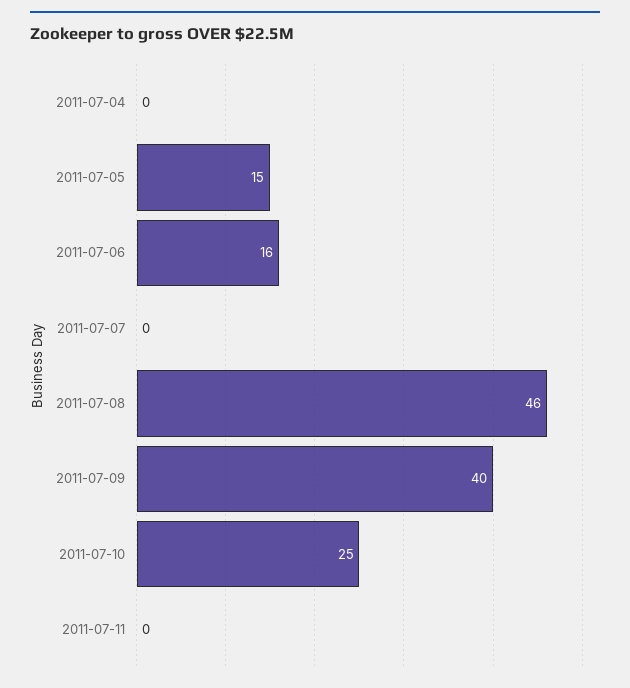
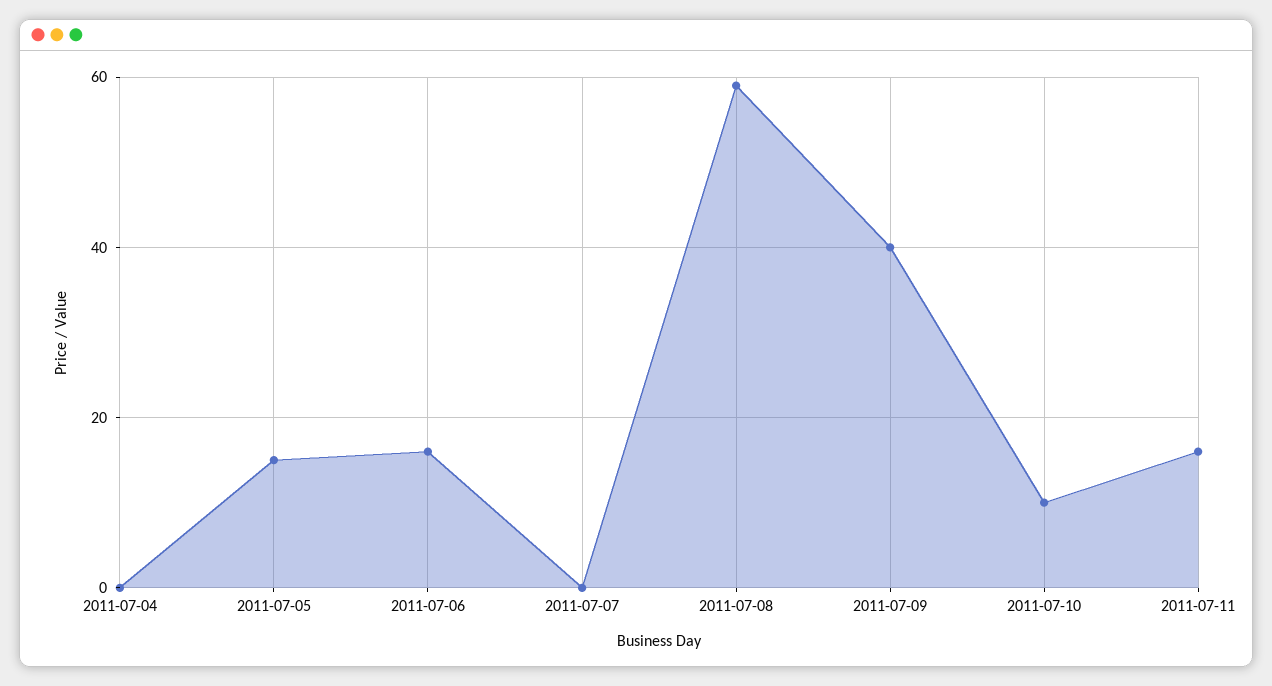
  {
    "2011-07-04": 0,
    "2011-07-05": 15,
    "2011-07-06": 16,
    "2011-07-07": 0,
-   "2011-07-08": 46,
+   "2011-07-08": 60,
    "2011-07-09": 40,
-   "2011-07-10": 25,
+   "2011-07-10": 10,
-   "2011-07-11": 0
+   "2011-07-11": 15
  }

